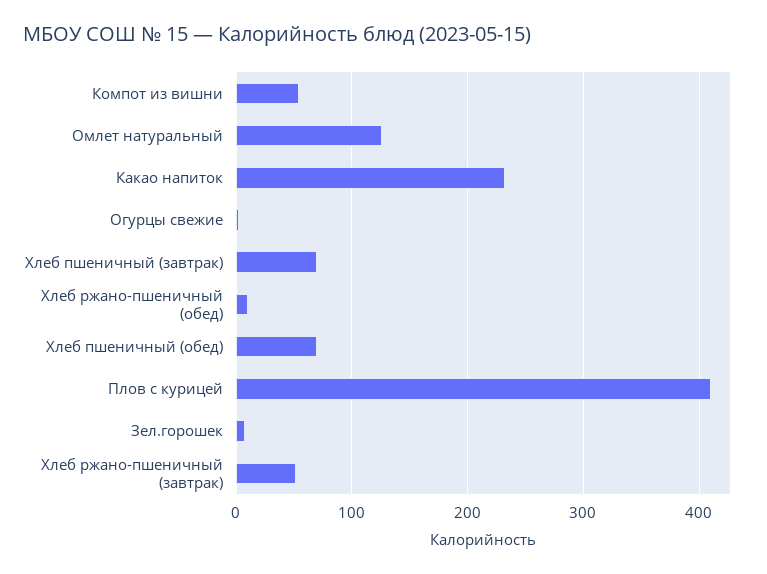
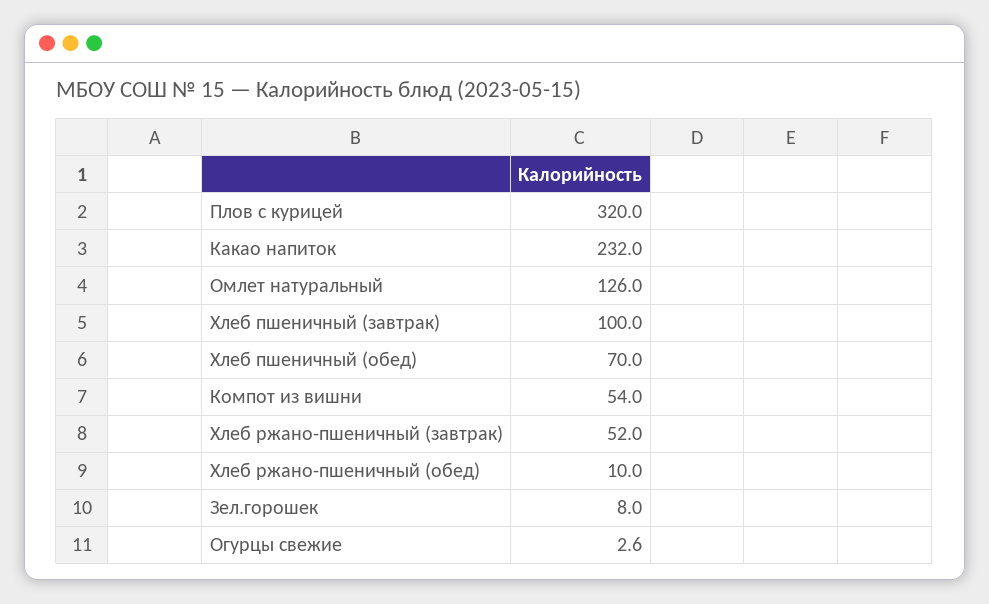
  {
    "Компот из вишни": 54,
    "Омлет натуральный": 126,
    "Какао напиток": 232,
    "Огурцы свежие": 2.6,
-   "Хлеб пшеничный (завтрак)": 70,
+   "Хлеб пшеничный (завтрак)": 100,
    "Хлеб ржано-пшеничный (обед)": 10,
    "Хлеб пшеничный (обед)": 70,
-   "Плов с курицей": 410,
+   "Плов с курицей": 320,
    "Зел.горошек": 8,
    "Хлеб ржано-пшеничный (завтрак)": 52
  }

